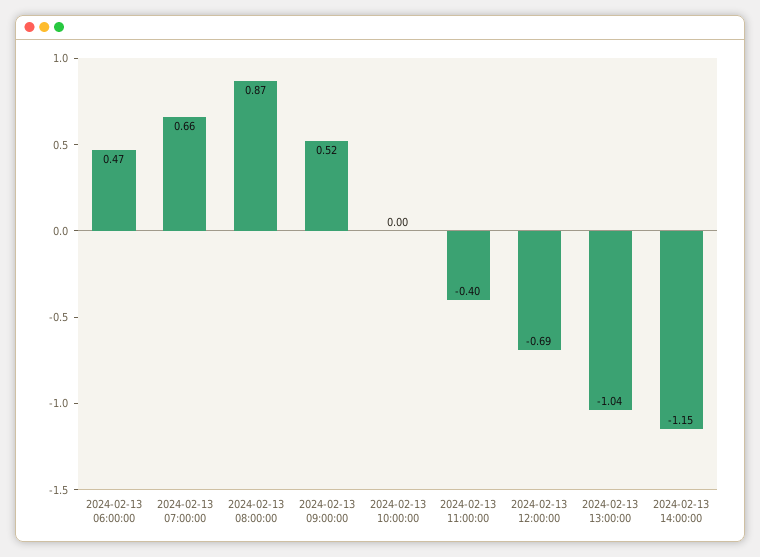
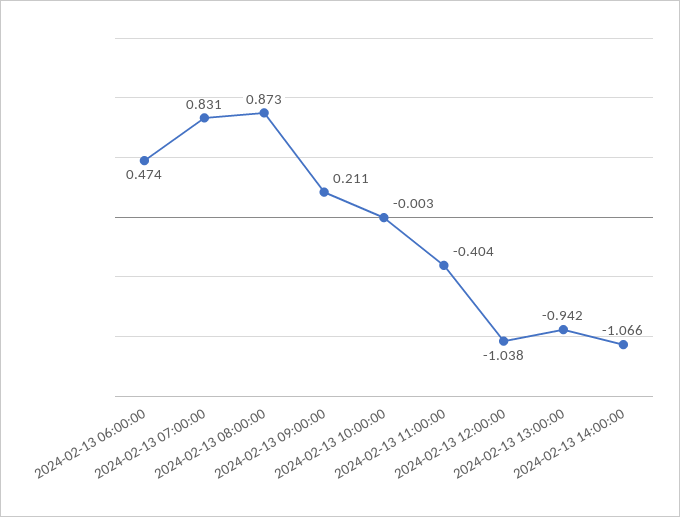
  {
    "2024-02-13 06:00:00": 0.474,
-   "2024-02-13 07:00:00": 0.66,
+   "2024-02-13 07:00:00": 0.831,
    "2024-02-13 08:00:00": 0.873,
-   "2024-02-13 09:00:00": 0.52,
+   "2024-02-13 09:00:00": 0.211,
    "2024-02-13 10:00:00": -0.003,
    "2024-02-13 11:00:00": -0.404,
-   "2024-02-13 12:00:00": -0.69,
+   "2024-02-13 12:00:00": -1.038,
-   "2024-02-13 13:00:00": -1.04,
+   "2024-02-13 13:00:00": -0.942,
-   "2024-02-13 14:00:00": -1.15
+   "2024-02-13 14:00:00": -1.066
  }

